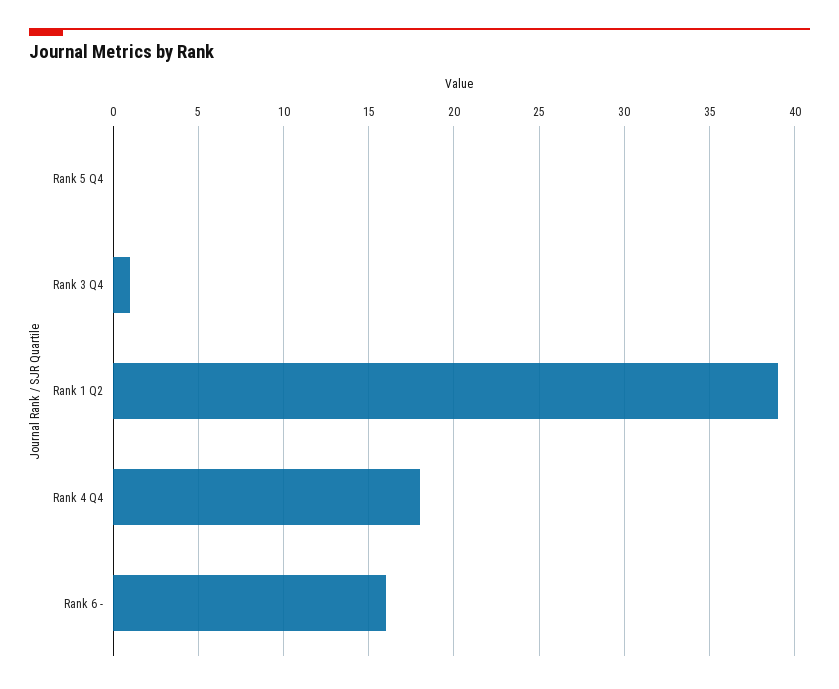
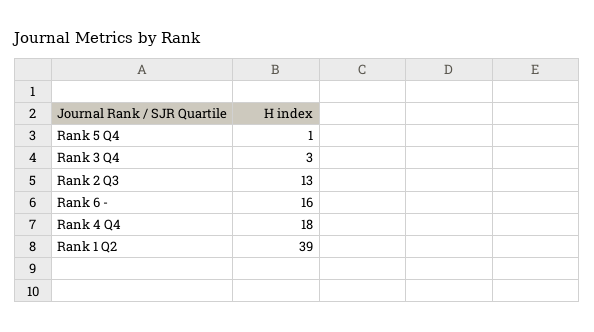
  {
-   "Rank 5 Q4": 0,
+   "Rank 5 Q4": 1,
-   "Rank 3 Q4": 1,
+   "Rank 3 Q4": 3,
    "Rank 1 Q2": 39,
    "Rank 4 Q4": 18,
-   "Rank 6 -": 16
+   "Rank 6 -": 16,
+   "Rank 2 Q3": 13
  }

